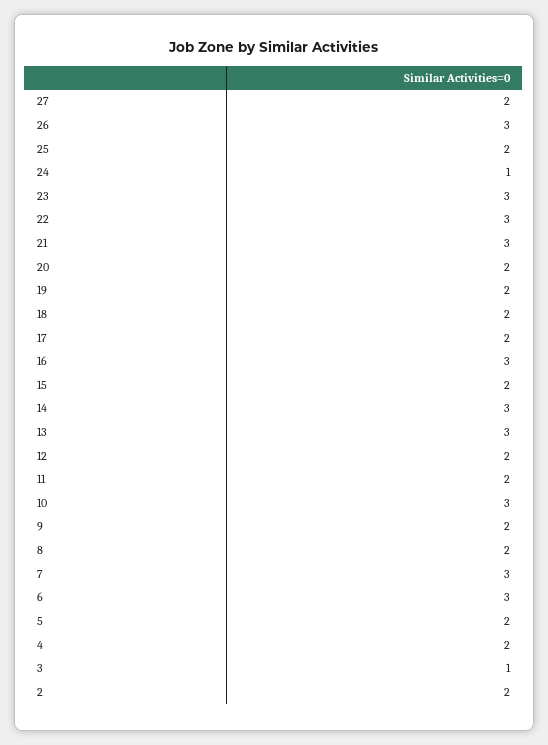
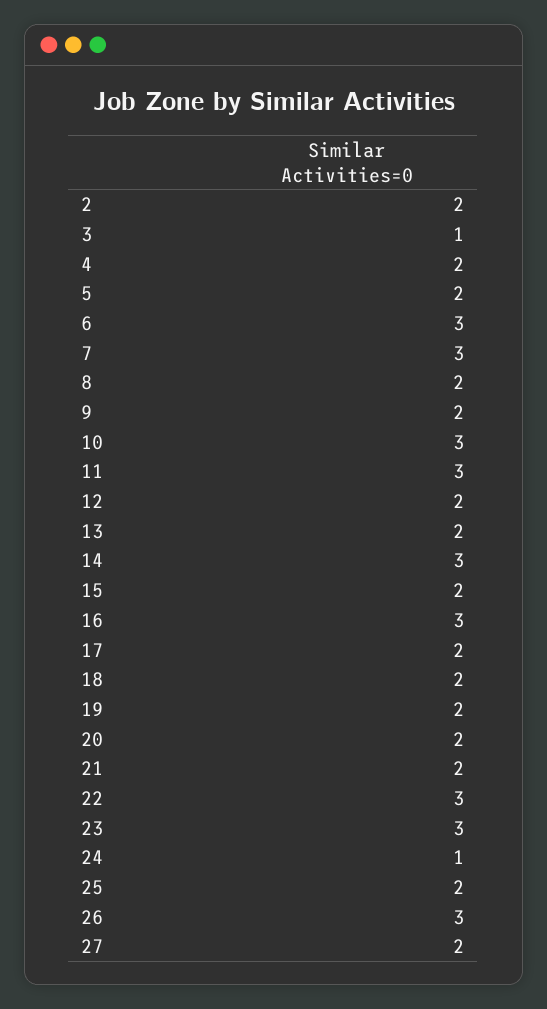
  {
    "27": 2,
    "26": 3,
    "25": 2,
    "24": 1,
    "23": 3,
    "22": 3,
-   "21": 3,
+   "21": 2,
    "20": 2,
    "19": 2,
    "18": 2,
    "17": 2,
    "16": 3,
    "15": 2,
    "14": 3,
-   "13": 3,
+   "13": 2,
    "12": 2,
-   "11": 2,
+   "11": 3,
    "10": 3,
    "9": 2,
    "8": 2,
    "7": 3,
    "6": 3,
    "5": 2,
    "4": 2,
    "3": 1,
    "2": 2
  }

